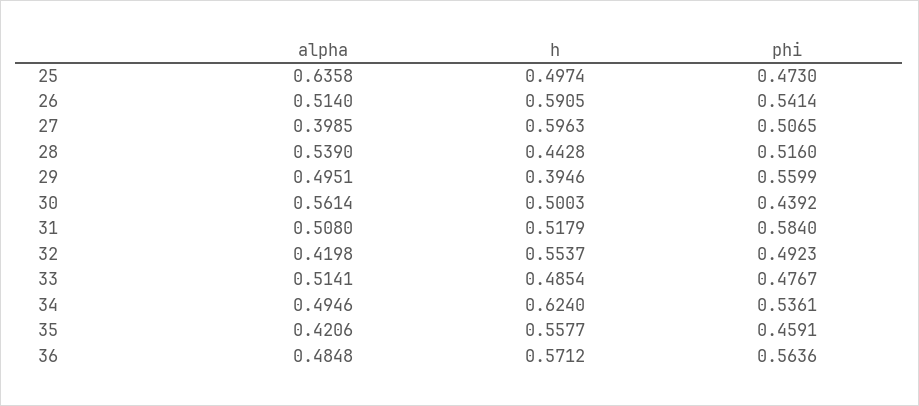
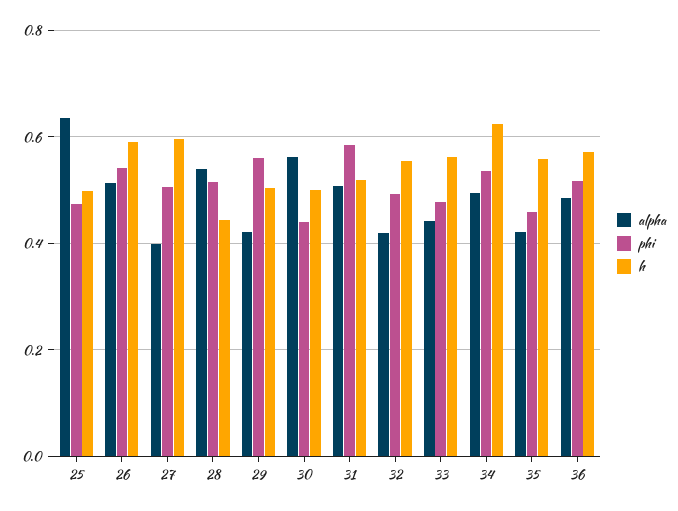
  {
    "alpha": {
      "25": 0.6358,
      "26": 0.514,
      "27": 0.3985,
      "28": 0.539,
-     "29": 0.4951,
+     "29": 0.42,
      "30": 0.5614,
      "31": 0.508,
      "32": 0.4198,
-     "33": 0.5141,
+     "33": 0.44,
      "34": 0.4946,
      "35": 0.4206,
      "36": 0.4848
    },
    "h": {
      "25": 0.4974,
      "26": 0.5905,
      "27": 0.5963,
      "28": 0.4428,
-     "29": 0.3946,
+     "29": 0.5,
      "30": 0.5003,
      "31": 0.5179,
      "32": 0.5537,
-     "33": 0.4854,
+     "33": 0.56,
      "34": 0.624,
      "35": 0.5577,
      "36": 0.5712
    },
    "phi": {
      "25": 0.473,
      "26": 0.5414,
      "27": 0.5065,
      "28": 0.516,
      "29": 0.5599,
      "30": 0.4392,
      "31": 0.584,
      "32": 0.4923,
      "33": 0.4767,
      "34": 0.5361,
      "35": 0.4591,
-     "36": 0.5636
+     "36": 0.52
    }
  }

